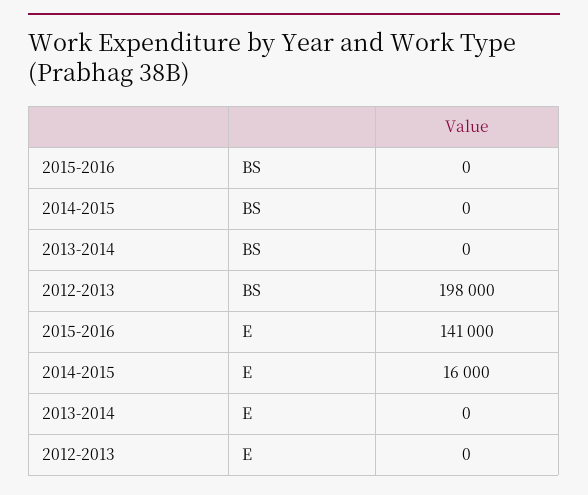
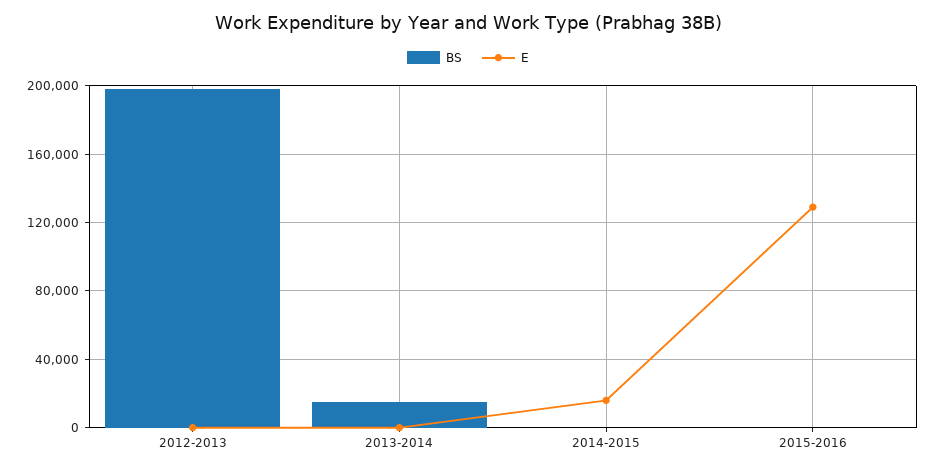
  {
    "BS": {
      "2015-2016": 0,
      "2014-2015": 0,
-     "2013-2014": 0,
+     "2013-2014": 15000,
      "2012-2013": 198000
    },
    "E": {
-     "2015-2016": 141000,
+     "2015-2016": 130000,
      "2014-2015": 16000,
      "2013-2014": 0,
      "2012-2013": 0
    }
  }

